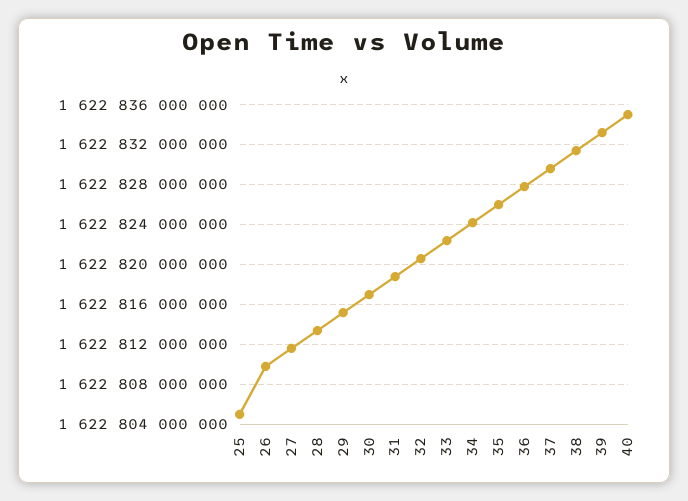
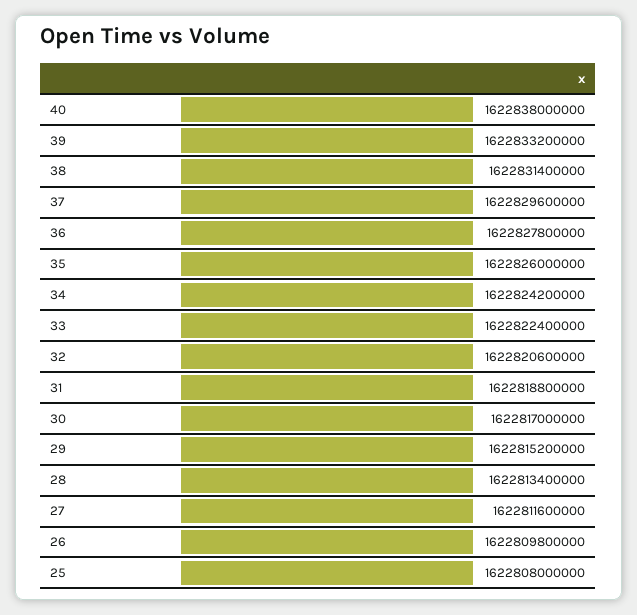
  {
-   "25": 1622805000000,
+   "25": 1622808000000,
    "26": 1622809800000,
    "27": 1622811600000,
    "28": 1622813400000,
    "29": 1622815200000,
    "30": 1622817000000,
    "31": 1622818800000,
    "32": 1622820600000,
    "33": 1622822400000,
    "34": 1622824200000,
    "35": 1622826000000,
    "36": 1622827800000,
    "37": 1622829600000,
    "38": 1622831400000,
    "39": 1622833200000,
-   "40": 1622835000000
+   "40": 1622838000000
  }

